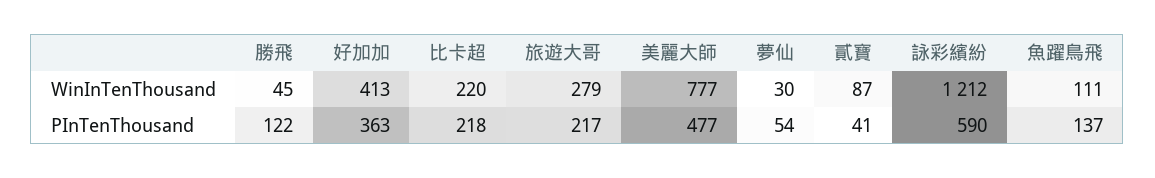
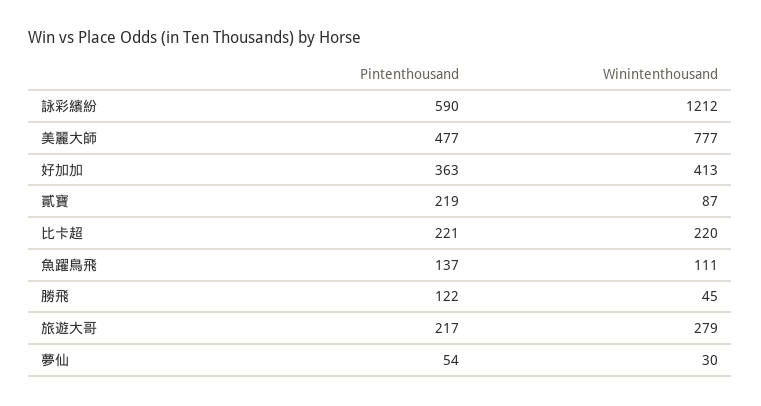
  {
    "勝飛": {
      "WinInTenThousand": 45,
      "PInTenThousand": 122
    },
    "好加加": {
      "WinInTenThousand": 413,
      "PInTenThousand": 363
    },
    "比卡超": {
      "WinInTenThousand": 220,
-     "PInTenThousand": 218
+     "PInTenThousand": 221
    },
    "旅遊大哥": {
      "WinInTenThousand": 279,
      "PInTenThousand": 217
    },
    "美麗大師": {
      "WinInTenThousand": 777,
      "PInTenThousand": 477
    },
    "夢仙": {
      "WinInTenThousand": 30,
      "PInTenThousand": 54
    },
    "貳寶": {
      "WinInTenThousand": 87,
-     "PInTenThousand": 41
+     "PInTenThousand": 219
    },
    "詠彩繽紛": {
      "WinInTenThousand": 1212,
      "PInTenThousand": 590
    },
    "魚躍鳥飛": {
      "WinInTenThousand": 111,
      "PInTenThousand": 137
    }
  }

